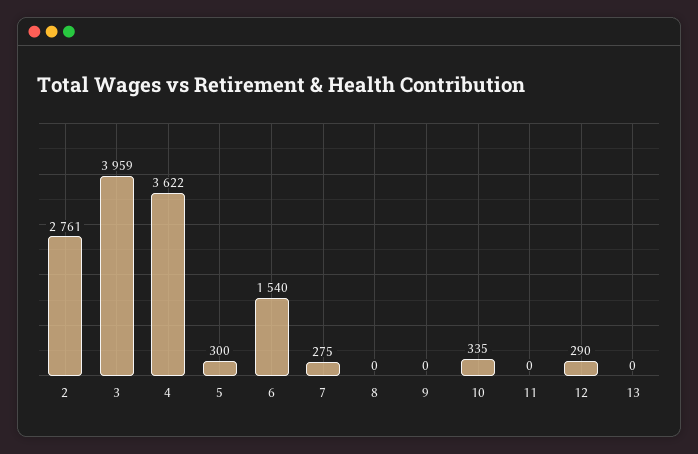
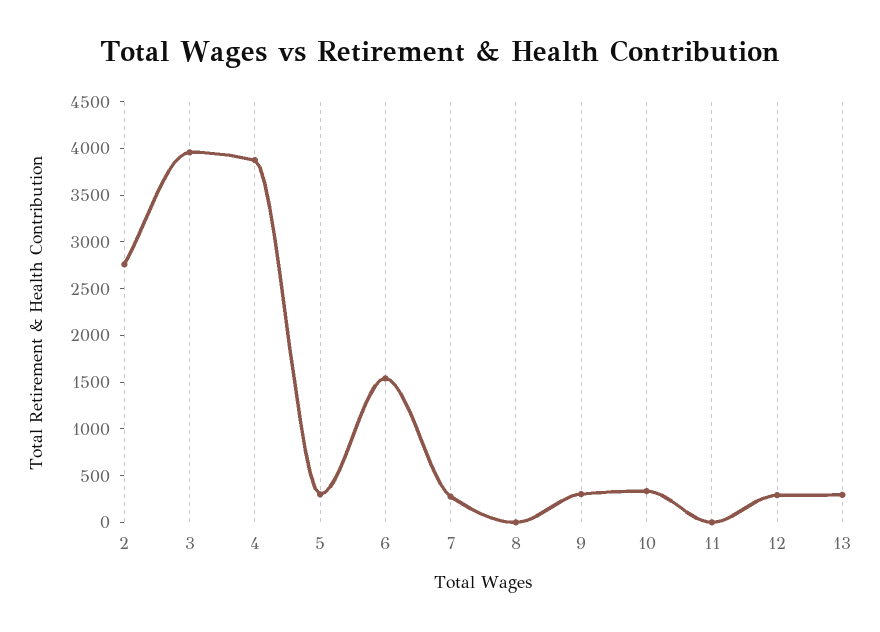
  {
    "2": 2761,
    "3": 3959,
-   "4": 3622,
+   "4": 3900,
    "5": 300,
    "6": 1540,
    "7": 275,
    "8": 0,
-   "9": 0,
+   "9": 300,
    "10": 335,
    "11": 0,
    "12": 290,
-   "13": 0
+   "13": 300
  }

